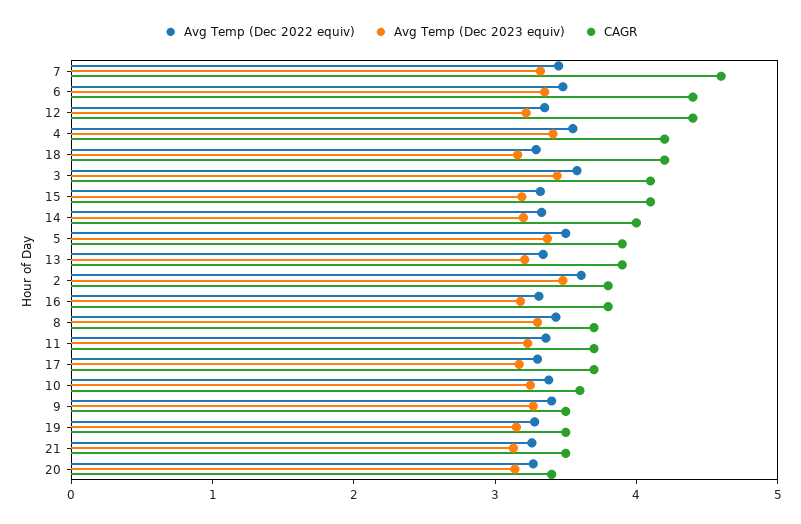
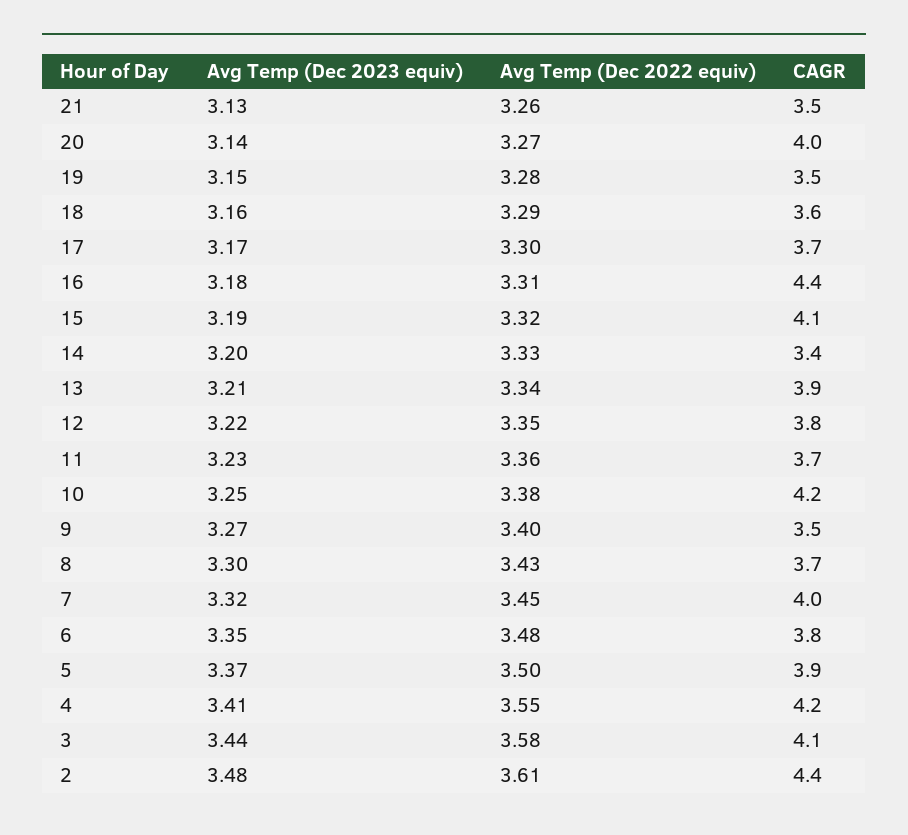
  {
    "Avg Temp (Dec 2022 equiv)": {
      "7": 3.45,
      "6": 3.48,
      "12": 3.35,
      "4": 3.55,
      "18": 3.29,
      "3": 3.58,
      "15": 3.32,
      "14": 3.33,
      "5": 3.5,
      "13": 3.34,
      "2": 3.61,
      "16": 3.31,
      "8": 3.43,
      "11": 3.36,
      "17": 3.3,
      "10": 3.38,
      "9": 3.4,
      "19": 3.28,
      "21": 3.26,
      "20": 3.27
    },
    "Avg Temp (Dec 2023 equiv)": {
      "7": 3.32,
      "6": 3.35,
      "12": 3.22,
      "4": 3.41,
      "18": 3.16,
      "3": 3.44,
      "15": 3.19,
      "14": 3.2,
      "5": 3.37,
      "13": 3.21,
      "2": 3.48,
      "16": 3.18,
      "8": 3.3,
      "11": 3.23,
      "17": 3.17,
      "10": 3.25,
      "9": 3.27,
      "19": 3.15,
      "21": 3.13,
      "20": 3.14
    },
    "CAGR": {
-     "7": 4.6,
+     "7": 4,
-     "6": 4.4,
+     "6": 3.8,
-     "12": 4.4,
+     "12": 3.8,
      "4": 4.2,
-     "18": 4.2,
+     "18": 3.6,
      "3": 4.1,
      "15": 4.1,
-     "14": 4,
+     "14": 3.4,
      "5": 3.9,
      "13": 3.9,
-     "2": 3.8,
+     "2": 4.4,
-     "16": 3.8,
+     "16": 4.4,
      "8": 3.7,
      "11": 3.7,
      "17": 3.7,
-     "10": 3.6,
+     "10": 4.2,
      "9": 3.5,
      "19": 3.5,
      "21": 3.5,
-     "20": 3.4
+     "20": 4
    }
  }

